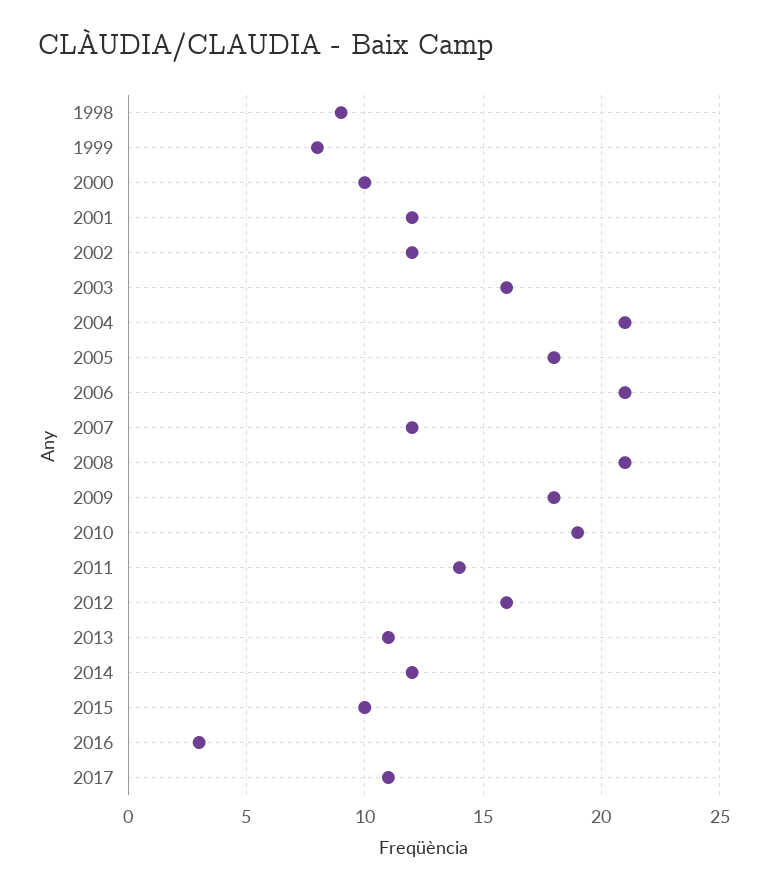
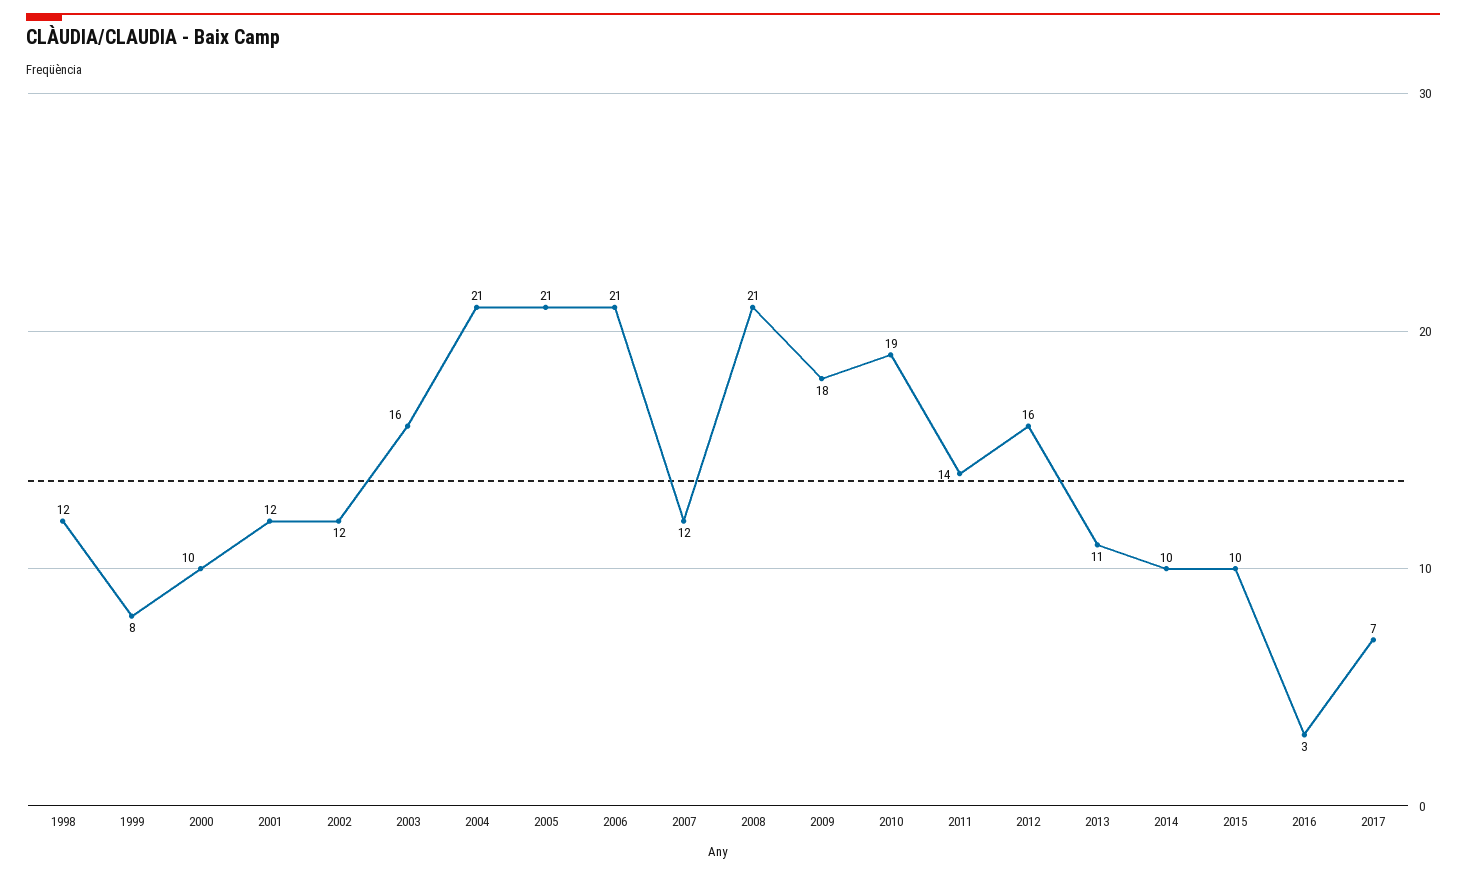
  {
-   "1998": 9,
+   "1998": 12,
    "1999": 8,
    "2000": 10,
    "2001": 12,
    "2002": 12,
    "2003": 16,
    "2004": 21,
-   "2005": 18,
+   "2005": 21,
    "2006": 21,
    "2007": 12,
    "2008": 21,
    "2009": 18,
    "2010": 19,
    "2011": 14,
    "2012": 16,
    "2013": 11,
-   "2014": 12,
+   "2014": 10,
    "2015": 10,
    "2016": 3,
-   "2017": 11
+   "2017": 7
  }

